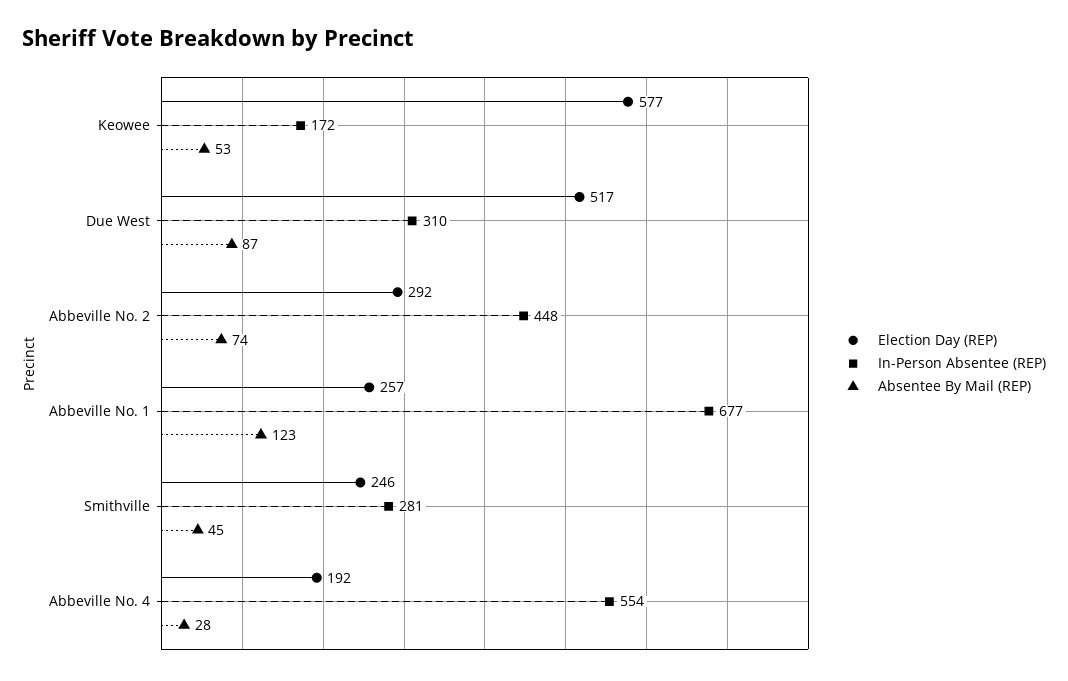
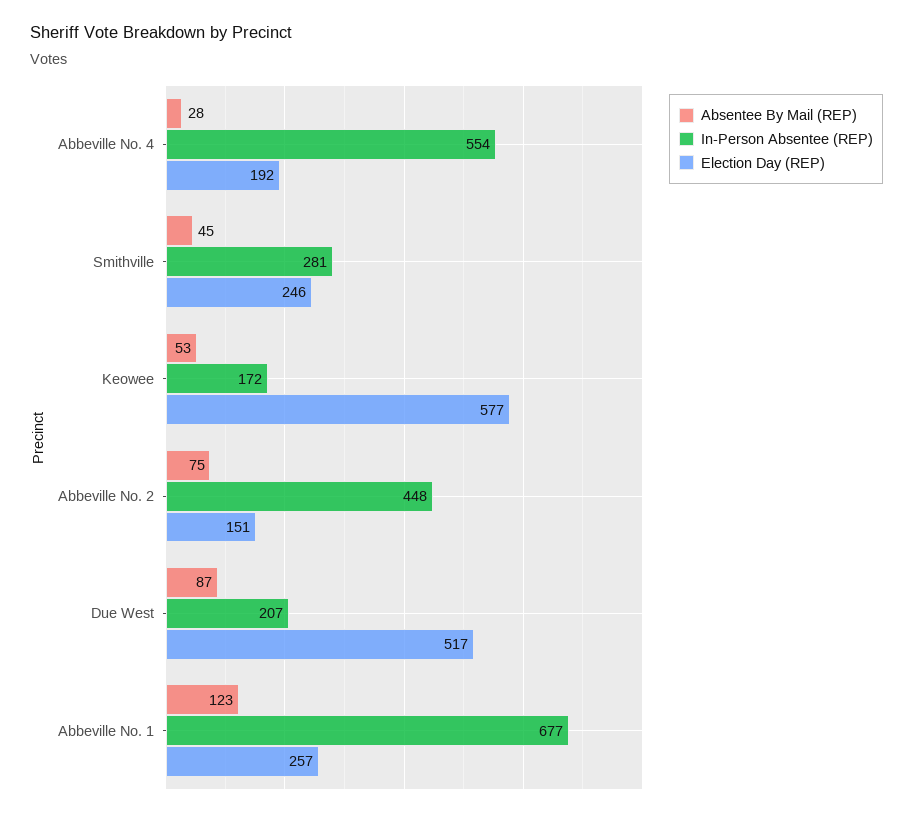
  {
    "Election Day (REP)": {
      "Keowee": 577,
      "Due West": 517,
-     "Abbeville No. 2": 292,
+     "Abbeville No. 2": 151,
      "Abbeville No. 1": 257,
      "Smithville": 246,
      "Abbeville No. 4": 192
    },
    "In-Person Absentee (REP)": {
      "Keowee": 172,
-     "Due West": 310,
+     "Due West": 207,
      "Abbeville No. 2": 448,
      "Abbeville No. 1": 677,
      "Smithville": 281,
      "Abbeville No. 4": 554
    },
    "Absentee By Mail (REP)": {
      "Keowee": 53,
      "Due West": 87,
-     "Abbeville No. 2": 74,
+     "Abbeville No. 2": 75,
      "Abbeville No. 1": 123,
      "Smithville": 45,
      "Abbeville No. 4": 28
    }
  }

